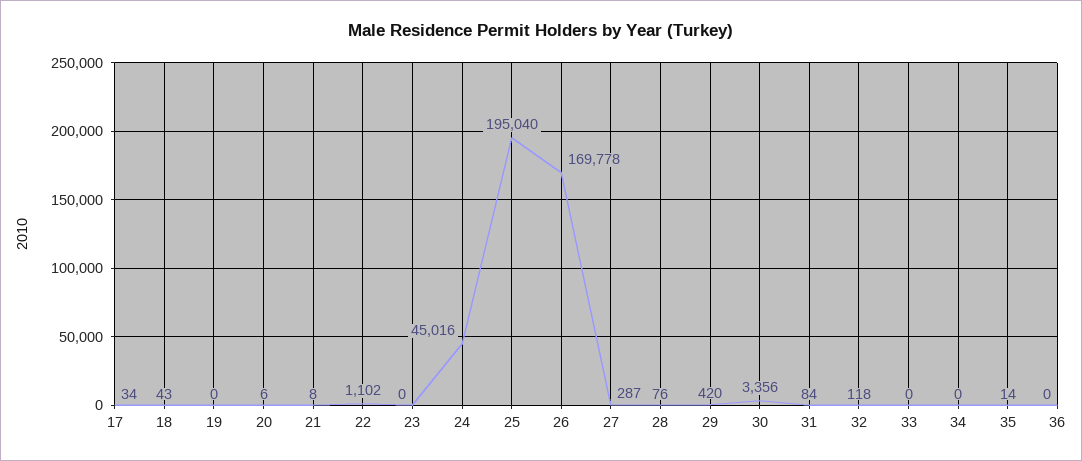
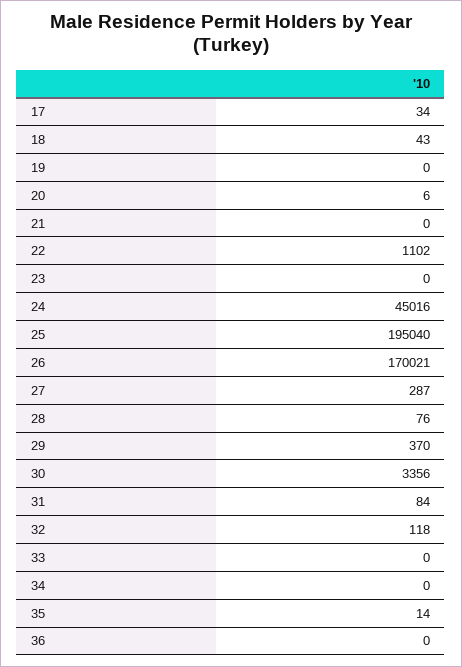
  {
    "17": 34,
    "18": 43,
    "19": 0,
    "20": 6,
-   "21": 8,
+   "21": 0,
    "22": 1102,
    "23": 0,
    "24": 45016,
    "25": 195040,
-   "26": 169778,
+   "26": 170021,
    "27": 287,
    "28": 76,
-   "29": 420,
+   "29": 370,
    "30": 3356,
    "31": 84,
    "32": 118,
    "33": 0,
    "34": 0,
    "35": 14,
    "36": 0
  }

